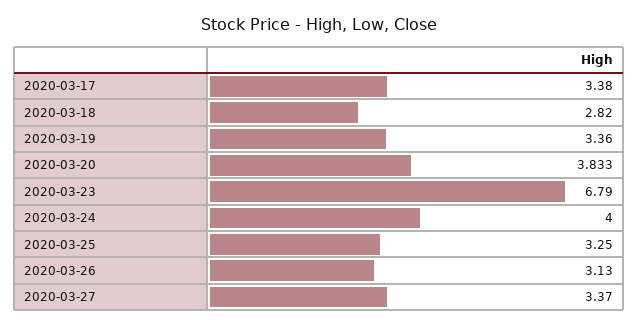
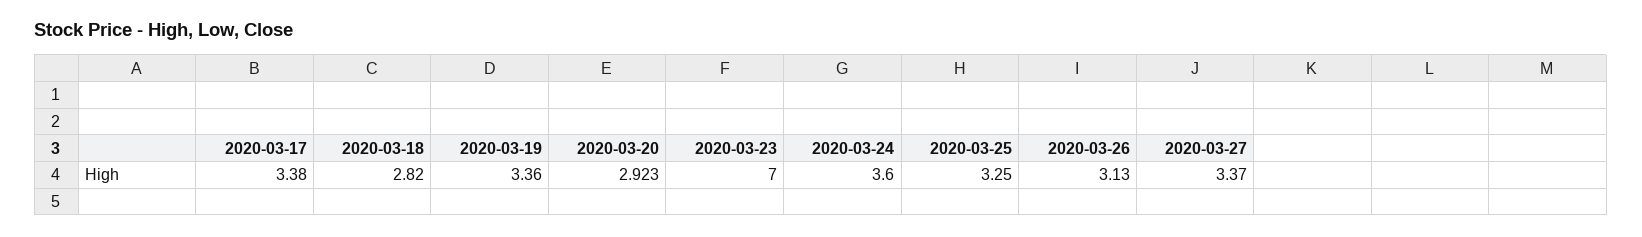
  {
    "2020-03-17": 3.38,
    "2020-03-18": 2.82,
    "2020-03-19": 3.36,
-   "2020-03-20": 3.833,
+   "2020-03-20": 2.923,
-   "2020-03-23": 6.79,
+   "2020-03-23": 7,
-   "2020-03-24": 4,
+   "2020-03-24": 3.6,
    "2020-03-25": 3.25,
    "2020-03-26": 3.13,
    "2020-03-27": 3.37
  }

